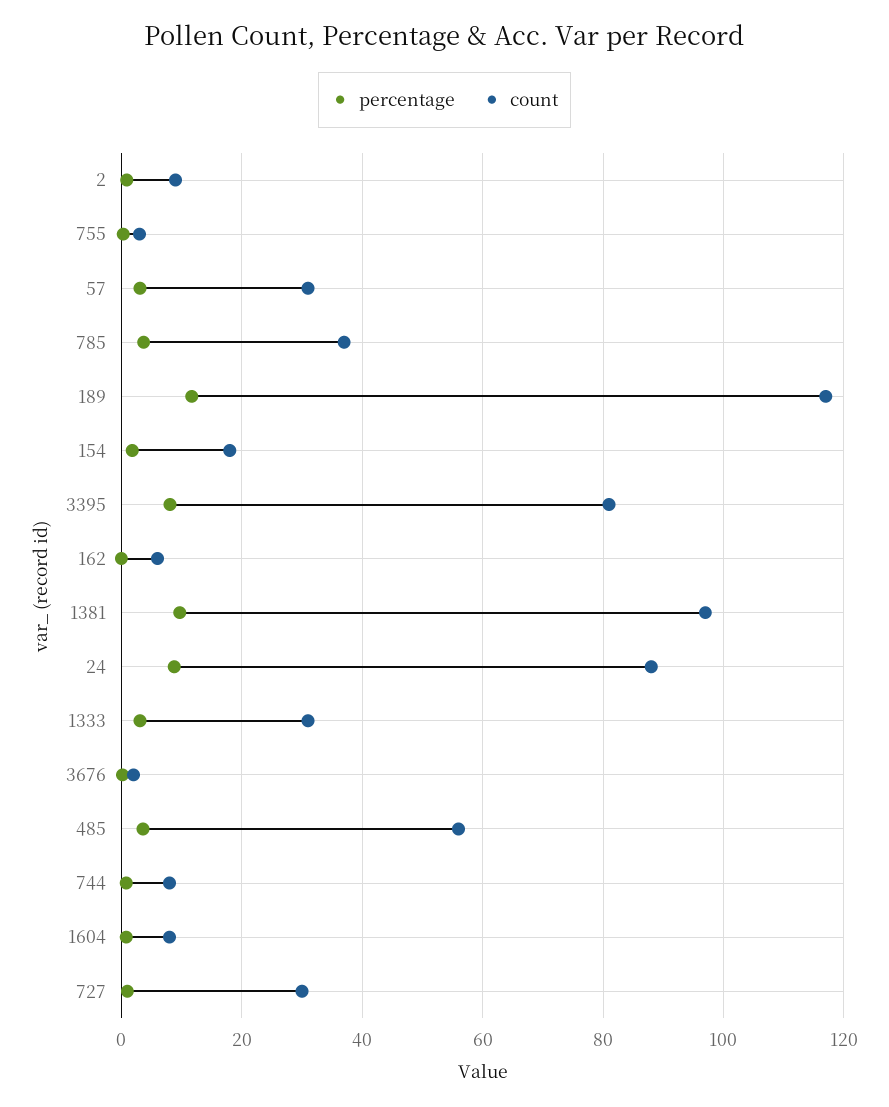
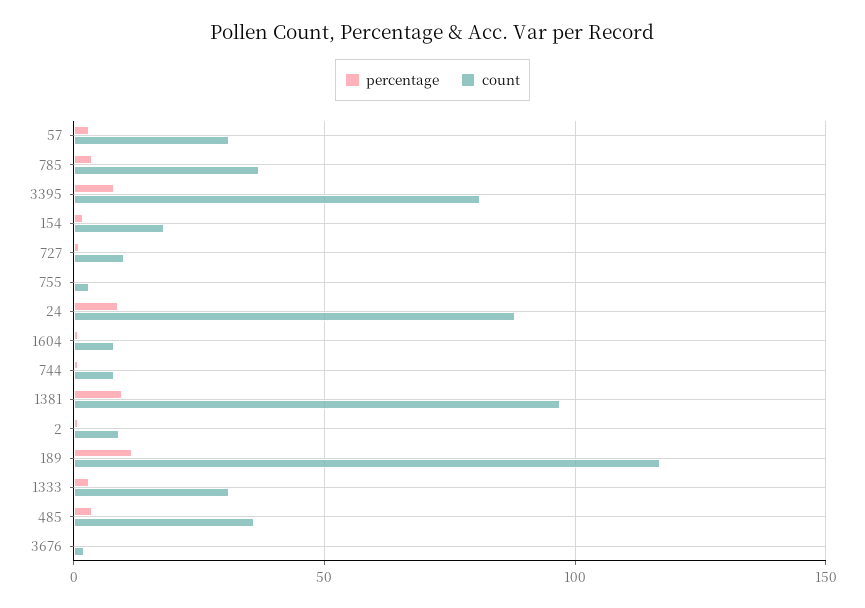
  {
    "percentage": {
      "2": 0,
      "755": 0,
      "57": 4,
      "785": 4,
      "189": 12,
      "154": 2,
      "3395": 8,
-     "162": 0,
      "1381": 10,
      "24": 8,
      "1333": 4,
      "3676": 0,
      "485": 4,
      "744": 0,
      "1604": 0,
      "727": 2
    },
    "count": {
      "2": 10,
      "755": 4,
      "57": 32,
      "785": 38,
      "189": 118,
      "154": 18,
      "3395": 82,
-     "162": 6,
      "1381": 98,
      "24": 88,
      "1333": 32,
      "3676": 2,
-     "485": 56,
+     "485": 35,
      "744": 8,
      "1604": 8,
-     "727": 30
+     "727": 10
    }
  }

